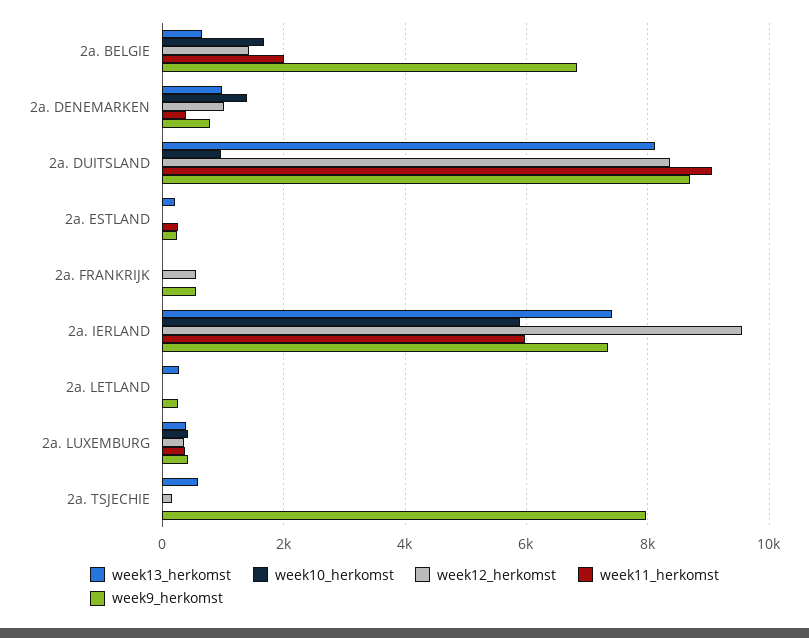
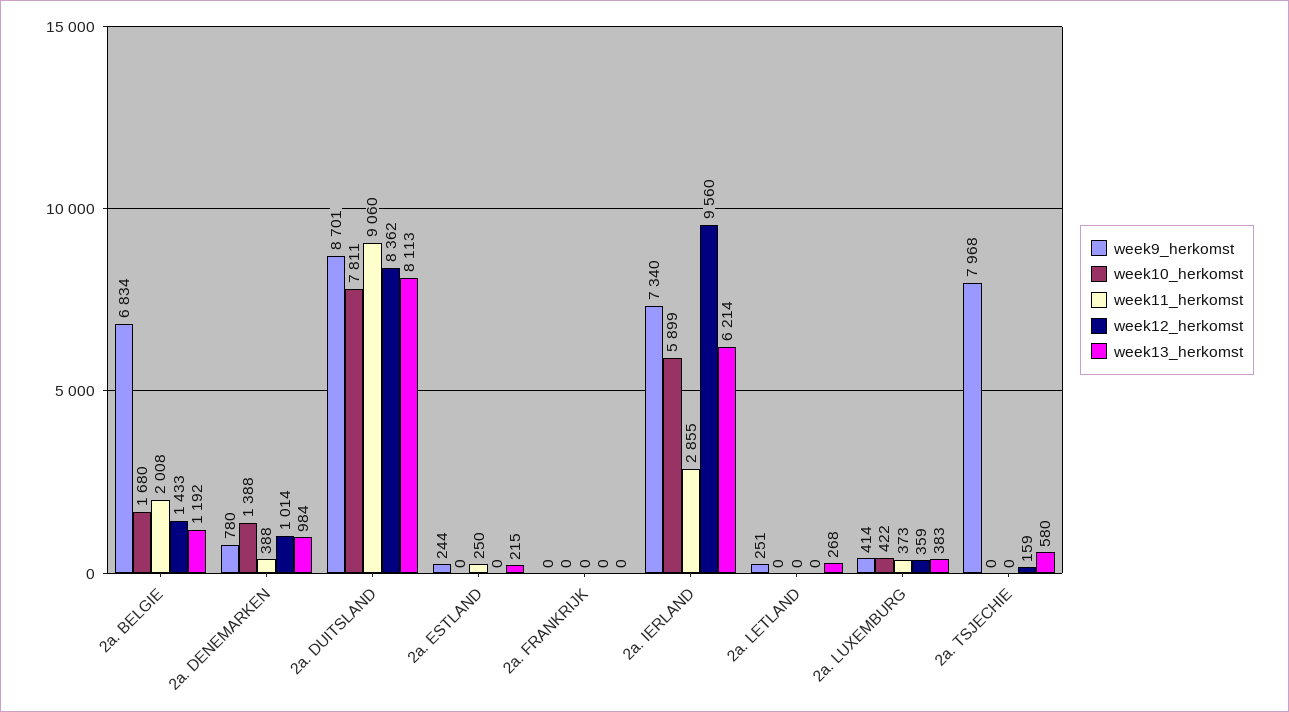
  {
    "week13_herkomst": {
-     "2a. BELGIE": 600,
+     "2a. BELGIE": 1192,
      "2a. DENEMARKEN": 984,
      "2a. DUITSLAND": 8113,
      "2a. ESTLAND": 215,
      "2a. FRANKRIJK": 0,
-     "2a. IERLAND": 7400,
+     "2a. IERLAND": 6214,
      "2a. LETLAND": 268,
      "2a. LUXEMBURG": 383,
      "2a. TSJECHIE": 580
    },
    "week10_herkomst": {
      "2a. BELGIE": 1680,
      "2a. DENEMARKEN": 1388,
-     "2a. DUITSLAND": 1000,
+     "2a. DUITSLAND": 7811,
      "2a. ESTLAND": 0,
      "2a. FRANKRIJK": 0,
      "2a. IERLAND": 5899,
      "2a. LETLAND": 0,
      "2a. LUXEMBURG": 422,
      "2a. TSJECHIE": 0
    },
    "week12_herkomst": {
      "2a. BELGIE": 1433,
      "2a. DENEMARKEN": 1014,
      "2a. DUITSLAND": 8362,
      "2a. ESTLAND": 0,
-     "2a. FRANKRIJK": 600,
+     "2a. FRANKRIJK": 0,
      "2a. IERLAND": 9560,
      "2a. LETLAND": 0,
      "2a. LUXEMBURG": 359,
      "2a. TSJECHIE": 159
    },
    "week11_herkomst": {
      "2a. BELGIE": 2008,
      "2a. DENEMARKEN": 388,
      "2a. DUITSLAND": 9060,
      "2a. ESTLAND": 250,
      "2a. FRANKRIJK": 0,
-     "2a. IERLAND": 6000,
+     "2a. IERLAND": 2855,
      "2a. LETLAND": 0,
      "2a. LUXEMBURG": 373,
      "2a. TSJECHIE": 0
    },
    "week9_herkomst": {
      "2a. BELGIE": 6834,
      "2a. DENEMARKEN": 780,
      "2a. DUITSLAND": 8701,
      "2a. ESTLAND": 244,
-     "2a. FRANKRIJK": 600,
+     "2a. FRANKRIJK": 0,
      "2a. IERLAND": 7340,
      "2a. LETLAND": 251,
      "2a. LUXEMBURG": 414,
      "2a. TSJECHIE": 7968
    }
  }

